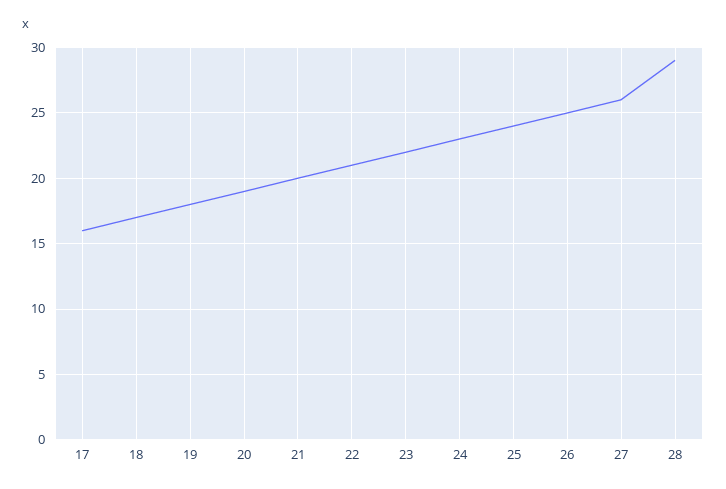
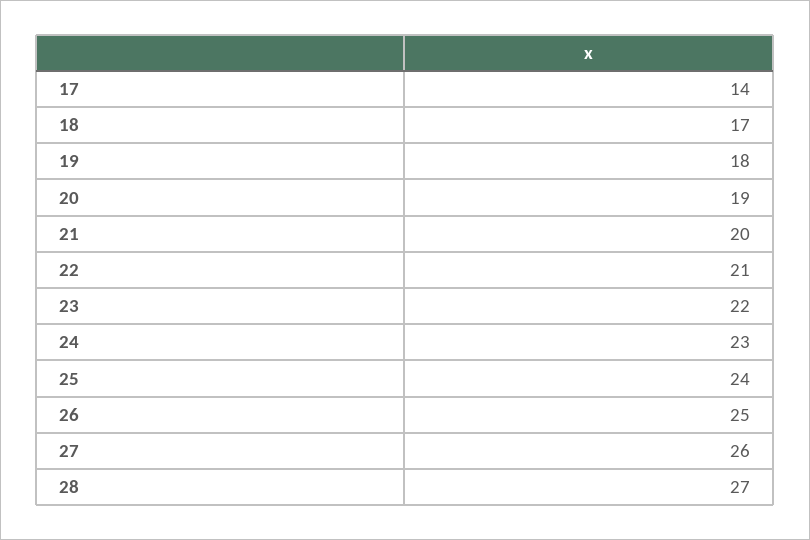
  {
-   "17": 16,
+   "17": 14,
    "18": 17,
    "19": 18,
    "20": 19,
    "21": 20,
    "22": 21,
    "23": 22,
    "24": 23,
    "25": 24,
    "26": 25,
    "27": 26,
-   "28": 29
+   "28": 27
  }

